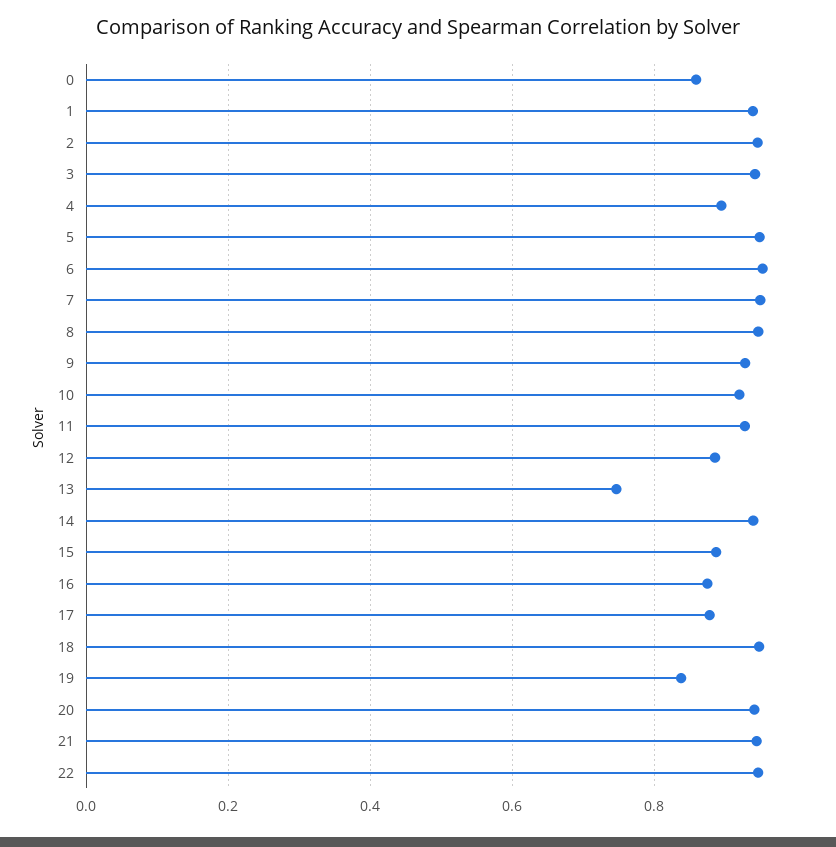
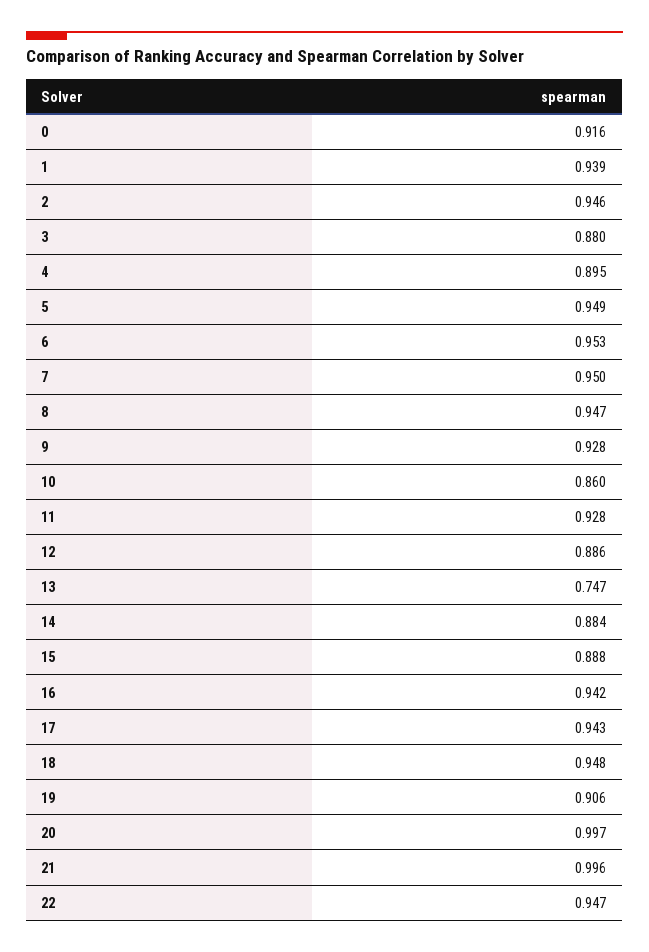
  {
-   "0": 0.86,
+   "0": 0.916,
    "1": 0.939,
    "2": 0.946,
-   "3": 0.94,
+   "3": 0.88,
    "4": 0.895,
    "5": 0.949,
    "6": 0.953,
    "7": 0.95,
    "8": 0.947,
    "9": 0.928,
-   "10": 0.92,
+   "10": 0.86,
    "11": 0.928,
    "12": 0.886,
    "13": 0.747,
-   "14": 0.94,
+   "14": 0.884,
    "15": 0.888,
-   "16": 0.88,
+   "16": 0.942,
-   "17": 0.88,
+   "17": 0.943,
    "18": 0.948,
-   "19": 0.84,
+   "19": 0.906,
-   "20": 0.94,
+   "20": 0.997,
-   "21": 0.94,
+   "21": 0.996,
    "22": 0.947
  }

